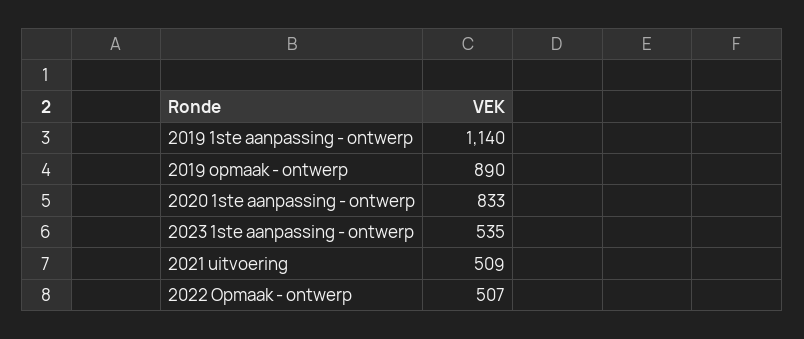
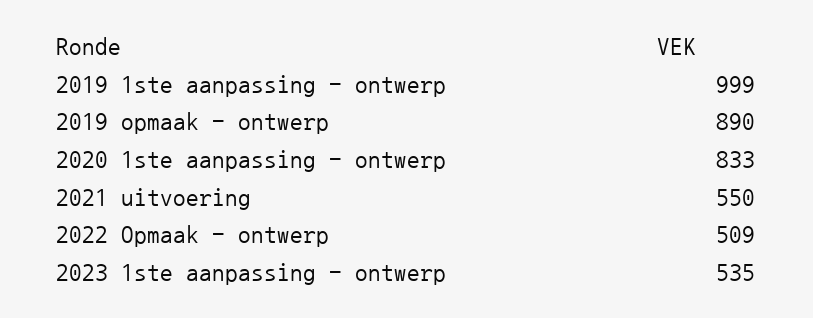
  {
-   "2019 1ste aanpassing - ontwerp": 1140,
+   "2019 1ste aanpassing - ontwerp": 999,
    "2019 opmaak - ontwerp": 890,
    "2020 1ste aanpassing - ontwerp": 833,
    "2023 1ste aanpassing - ontwerp": 535,
-   "2021 uitvoering": 509,
+   "2021 uitvoering": 550,
-   "2022 Opmaak - ontwerp": 507
+   "2022 Opmaak - ontwerp": 509
  }

